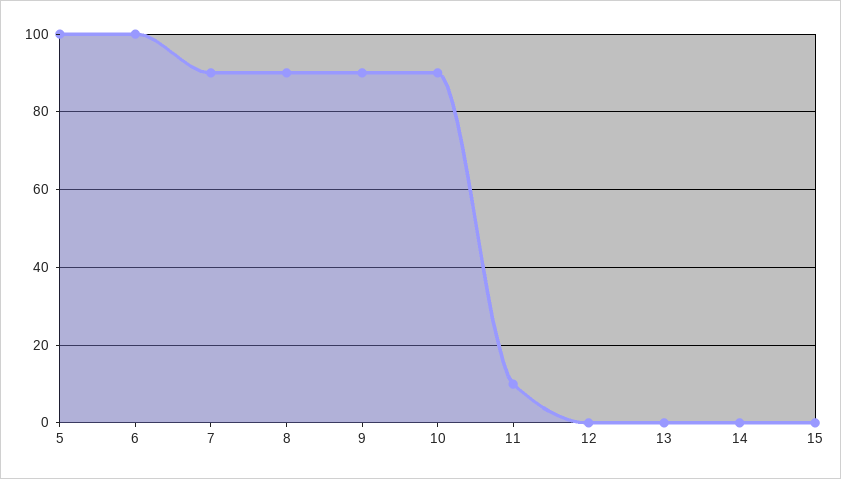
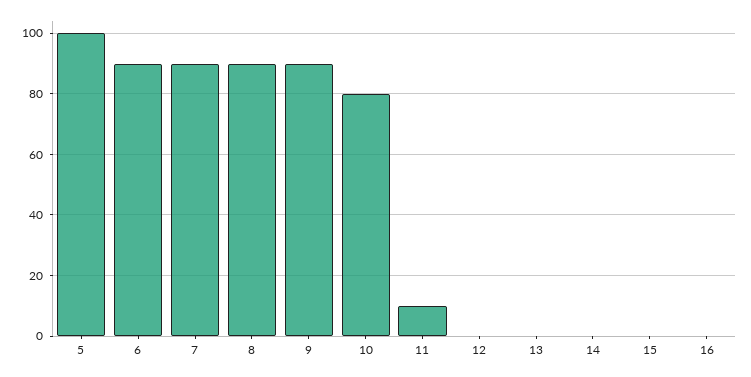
  {
    "5": 100,
-   "6": 100,
+   "6": 90,
    "7": 90,
    "8": 90,
    "9": 90,
-   "10": 90,
+   "10": 80,
    "11": 10,
    "12": 0,
    "13": 0,
    "14": 0,
-   "15": 0
+   "15": 0,
+   "16": 0
  }

